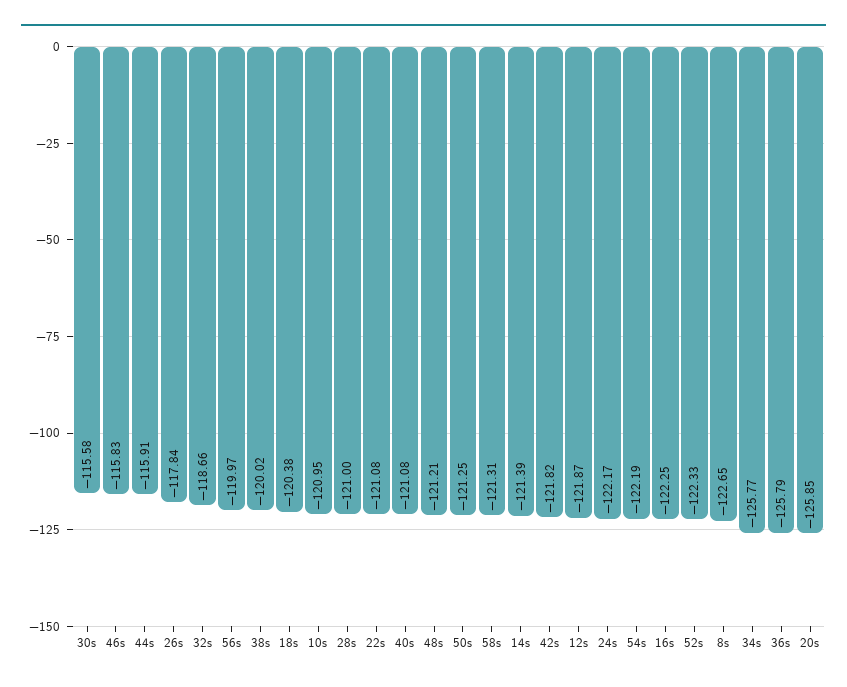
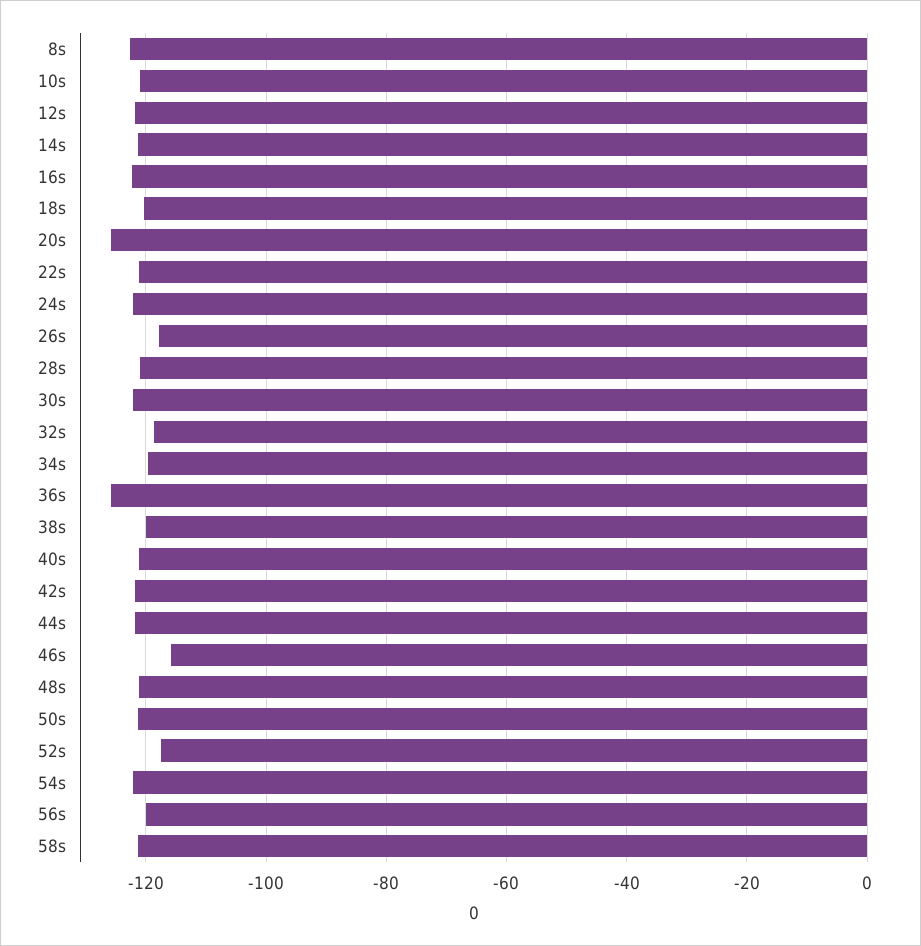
  {
-   "30s": -115.58,
+   "30s": -122,
    "46s": -115.83,
-   "44s": -115.91,
+   "44s": -122,
    "26s": -117.84,
    "32s": -118.66,
    "56s": -119.97,
    "38s": -120.02,
    "18s": -120.38,
    "10s": -120.95,
    "28s": -121,
    "22s": -121.08,
    "40s": -121.08,
    "48s": -121.21,
    "50s": -121.25,
    "58s": -121.31,
    "14s": -121.39,
    "42s": -121.82,
    "12s": -121.87,
    "24s": -122.17,
    "54s": -122.19,
    "16s": -122.25,
-   "52s": -122.33,
+   "52s": -118,
    "8s": -122.65,
-   "34s": -125.77,
+   "34s": -120,
    "36s": -125.79,
    "20s": -125.85
  }

